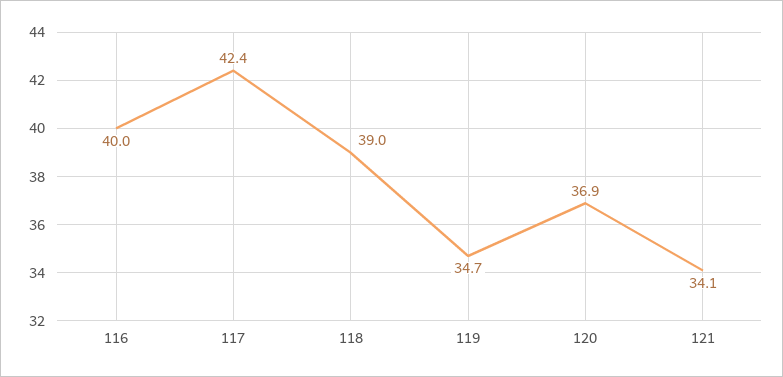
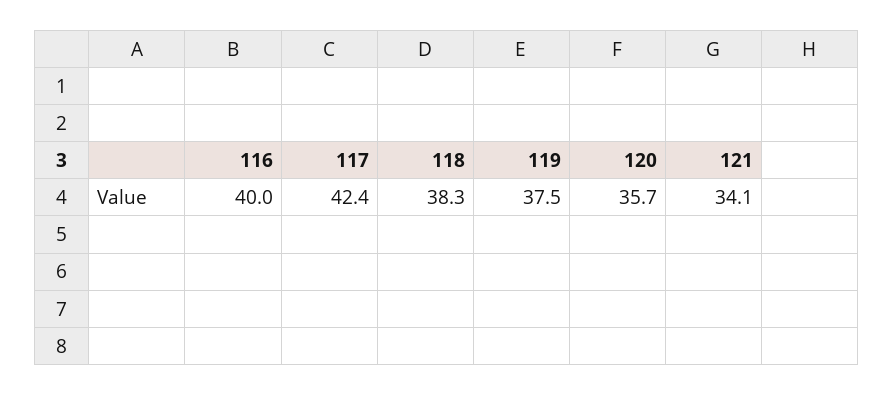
  {
    "116": 40,
    "117": 42.4,
-   "118": 39,
+   "118": 38.3,
-   "119": 34.7,
+   "119": 37.5,
-   "120": 36.9,
+   "120": 35.7,
    "121": 34.1
  }

